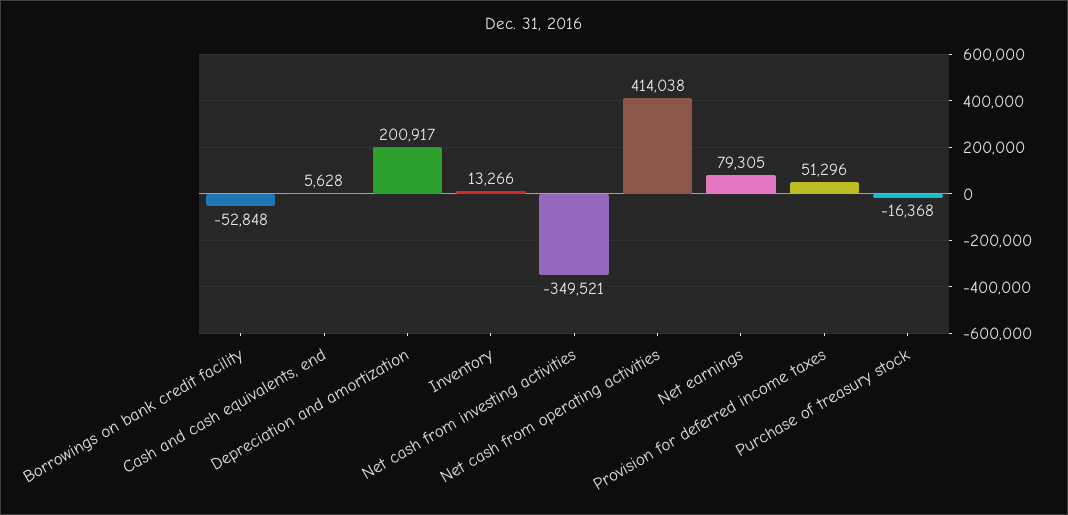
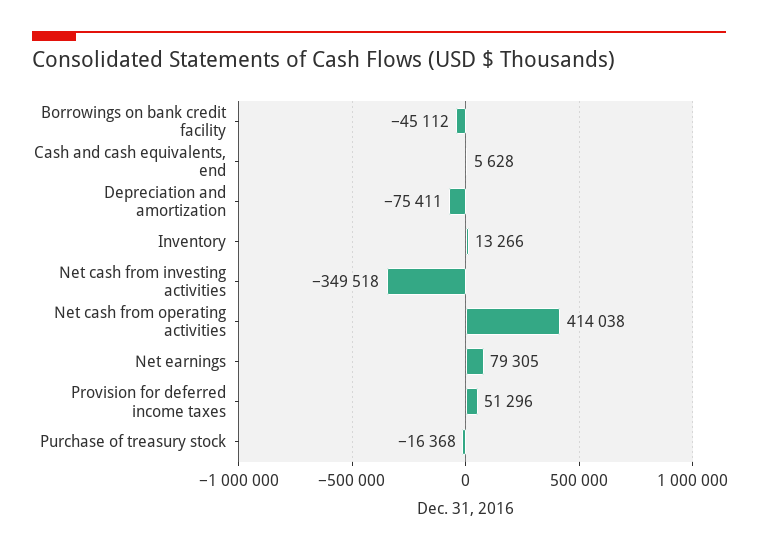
  {
-   "Borrowings on bank credit facility": -52848,
+   "Borrowings on bank credit facility": -45112,
    "Cash and cash equivalents, end": 5628,
-   "Depreciation and amortization": 200917,
+   "Depreciation and amortization": -75411,
    "Inventory": 13266,
-   "Net cash from investing activities": -349521,
+   "Net cash from investing activities": -349518,
    "Net cash from operating activities": 414038,
    "Net earnings": 79305,
    "Provision for deferred income taxes": 51296,
    "Purchase of treasury stock": -16368
  }

